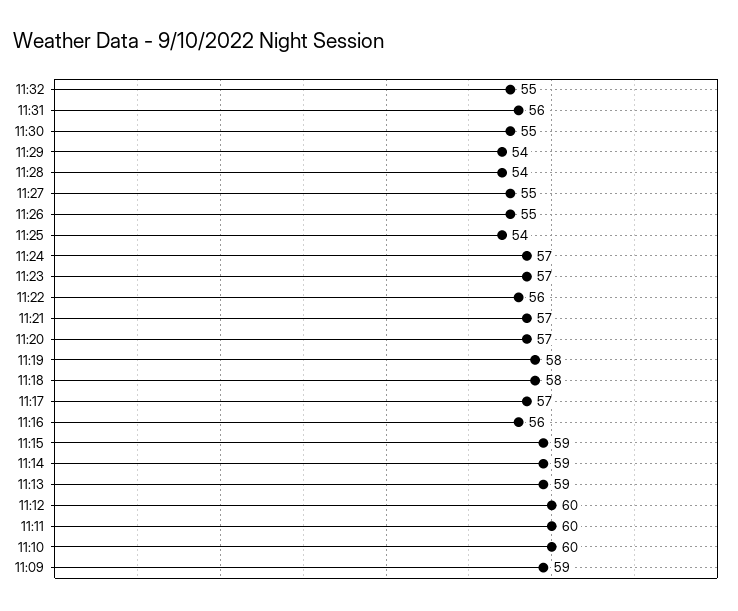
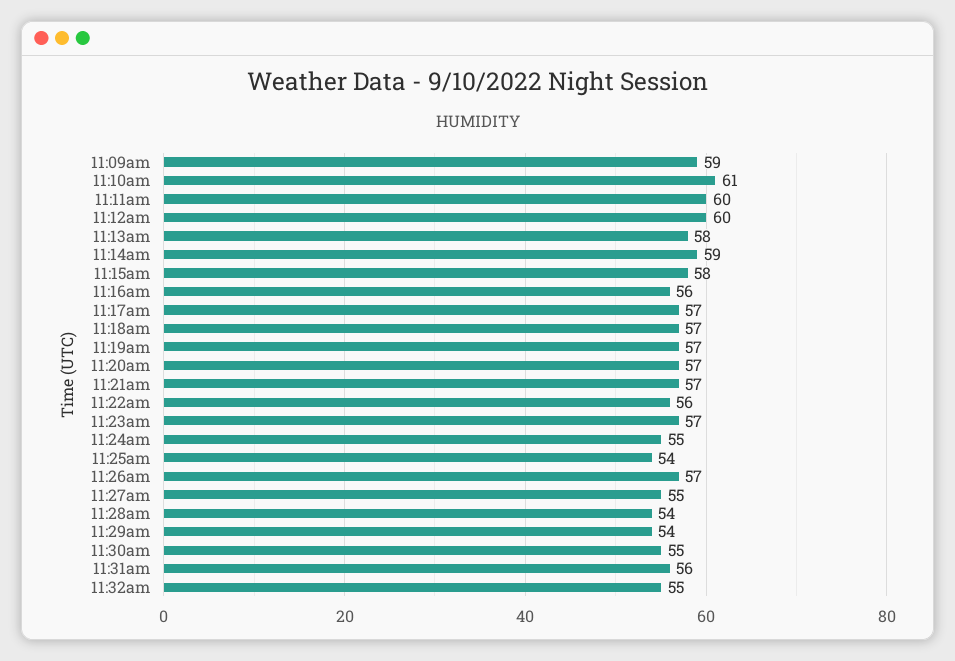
  {
    "11:32": 55,
    "11:31": 56,
    "11:30": 55,
    "11:29": 54,
    "11:28": 54,
    "11:27": 55,
-   "11:26": 55,
+   "11:26": 57,
    "11:25": 54,
-   "11:24": 57,
+   "11:24": 55,
    "11:23": 57,
    "11:22": 56,
    "11:21": 57,
    "11:20": 57,
-   "11:19": 58,
+   "11:19": 57,
-   "11:18": 58,
+   "11:18": 57,
    "11:17": 57,
    "11:16": 56,
-   "11:15": 59,
+   "11:15": 58,
    "11:14": 59,
-   "11:13": 59,
+   "11:13": 58,
    "11:12": 60,
    "11:11": 60,
-   "11:10": 60,
+   "11:10": 61,
    "11:09": 59
  }

